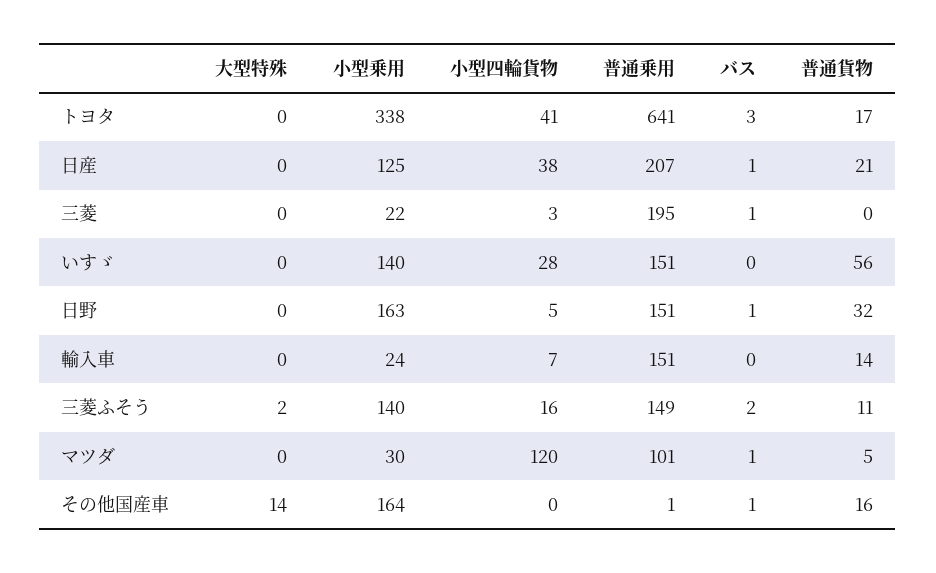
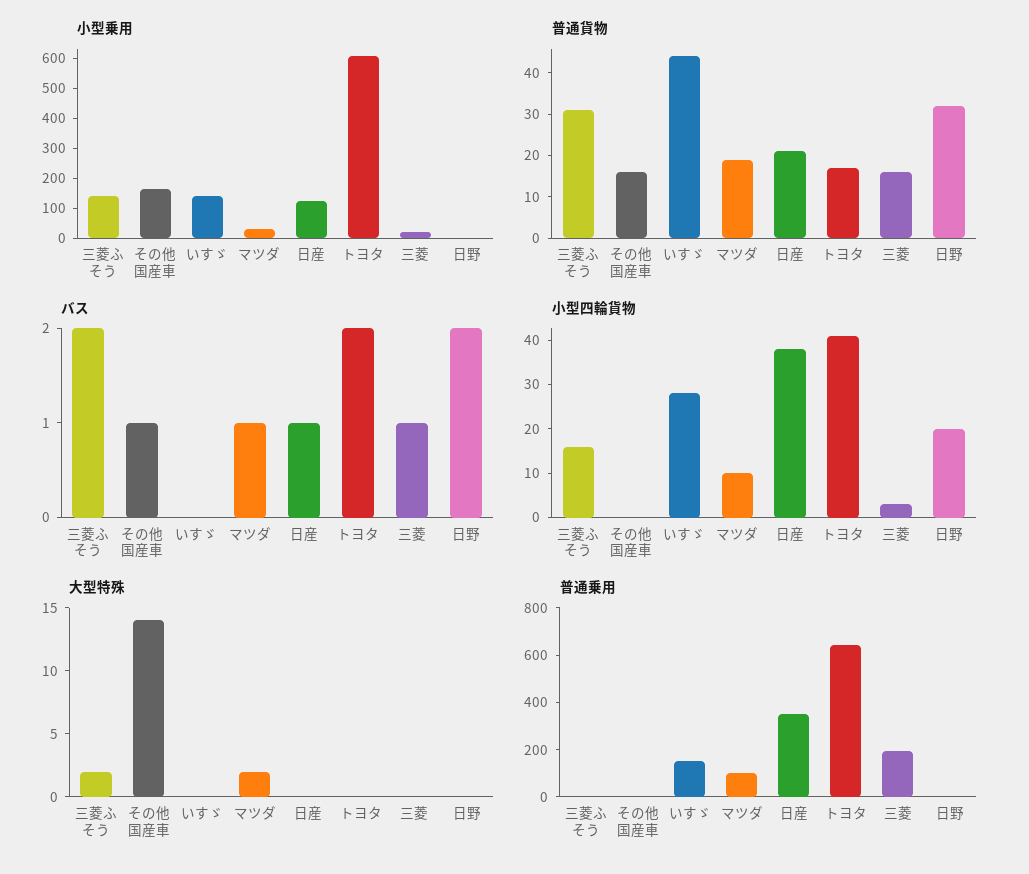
  {
    "大型特殊": {
      "トヨタ": 0,
      "日産": 0,
      "三菱": 0,
      "いすゞ": 0,
      "日野": 0,
-     "輸入車": 0,
      "三菱ふそう": 2,
-     "マツダ": 0,
+     "マツダ": 2,
      "その他国産車": 14
    },
    "小型乗用": {
-     "トヨタ": 338,
+     "トヨタ": 600,
      "日産": 125,
      "三菱": 22,
      "いすゞ": 140,
-     "日野": 163,
+     "日野": 0,
-     "輸入車": 24,
      "三菱ふそう": 140,
      "マツダ": 30,
      "その他国産車": 164
    },
    "小型四輪貨物": {
      "トヨタ": 41,
      "日産": 38,
      "三菱": 3,
      "いすゞ": 28,
-     "日野": 5,
+     "日野": 20,
-     "輸入車": 7,
      "三菱ふそう": 16,
-     "マツダ": 120,
+     "マツダ": 10,
      "その他国産車": 0
    },
    "普通乗用": {
      "トヨタ": 641,
-     "日産": 207,
+     "日産": 350,
      "三菱": 195,
      "いすゞ": 151,
-     "日野": 151,
+     "日野": 0,
-     "輸入車": 151,
-     "三菱ふそう": 149,
+     "三菱ふそう": 0,
      "マツダ": 101,
      "その他国産車": 1
    },
    "バス": {
-     "トヨタ": 3,
+     "トヨタ": 2,
      "日産": 1,
      "三菱": 1,
      "いすゞ": 0,
-     "日野": 1,
+     "日野": 2,
-     "輸入車": 0,
      "三菱ふそう": 2,
      "マツダ": 1,
      "その他国産車": 1
    },
    "普通貨物": {
      "トヨタ": 17,
      "日産": 21,
-     "三菱": 0,
+     "三菱": 15,
-     "いすゞ": 56,
+     "いすゞ": 45,
      "日野": 32,
-     "輸入車": 14,
-     "三菱ふそう": 11,
+     "三菱ふそう": 30,
-     "マツダ": 5,
+     "マツダ": 20,
      "その他国産車": 16
    }
  }

